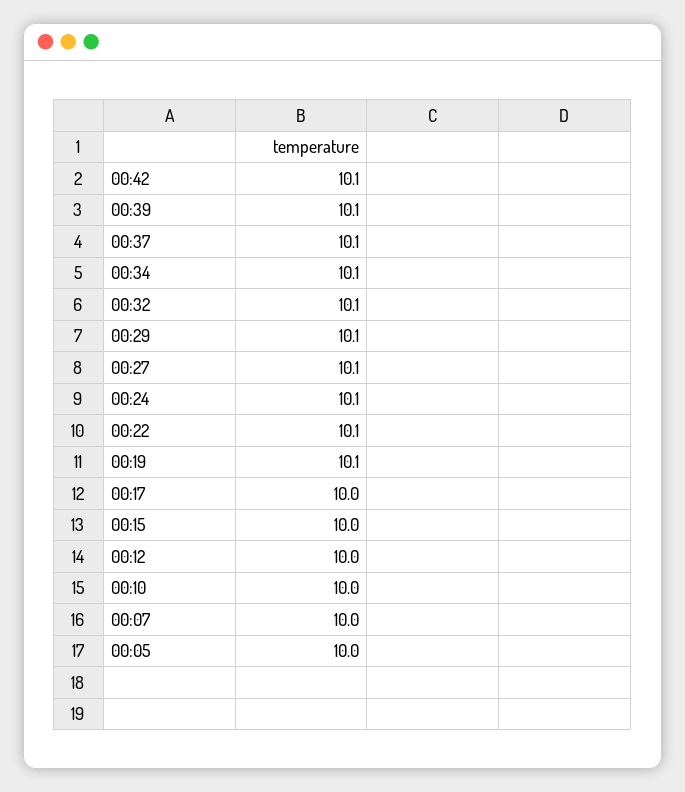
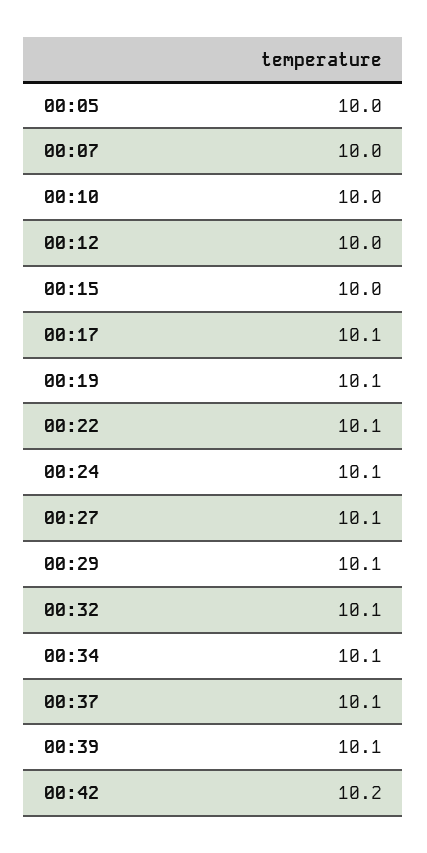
  {
-   "00:42": 10.1,
+   "00:42": 10.2,
    "00:39": 10.1,
    "00:37": 10.1,
    "00:34": 10.1,
    "00:32": 10.1,
    "00:29": 10.1,
    "00:27": 10.1,
    "00:24": 10.1,
    "00:22": 10.1,
    "00:19": 10.1,
-   "00:17": 10,
+   "00:17": 10.1,
    "00:15": 10,
    "00:12": 10,
    "00:10": 10,
    "00:07": 10,
    "00:05": 10
  }

